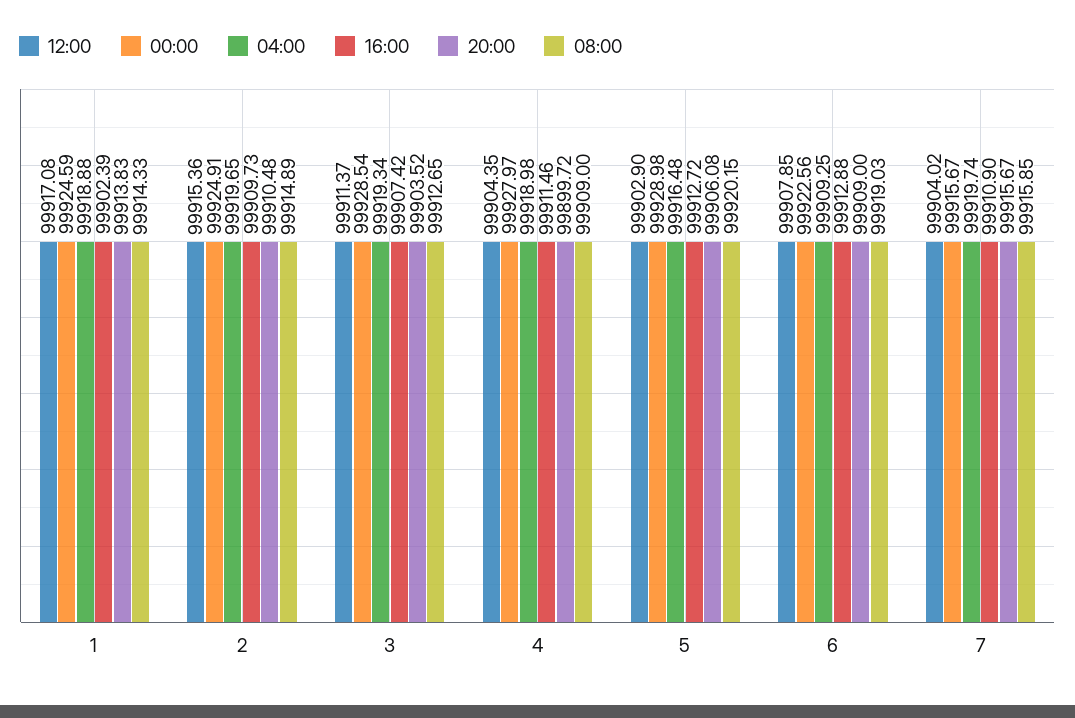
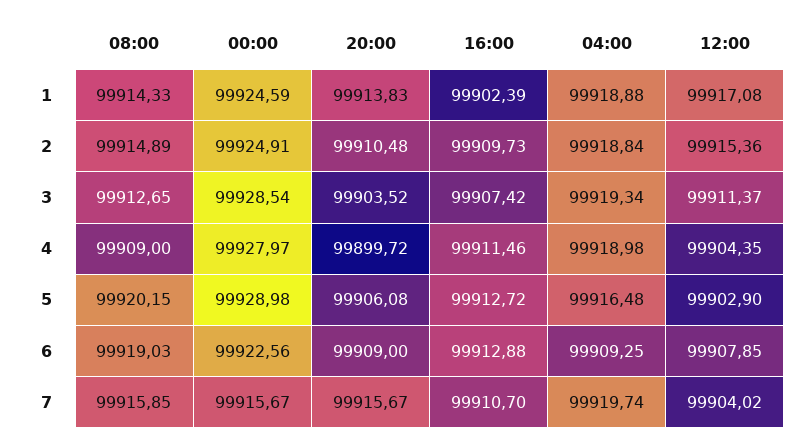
  {
    "12:00": {
      "1": 99917.08,
      "2": 99915.36,
      "3": 99911.37,
      "4": 99904.35,
      "5": 99902.9,
      "6": 99907.85,
      "7": 99904.02
    },
    "00:00": {
      "1": 99924.59,
      "2": 99924.91,
      "3": 99928.54,
      "4": 99927.97,
      "5": 99928.98,
      "6": 99922.56,
      "7": 99915.67
    },
    "04:00": {
      "1": 99918.88,
-     "2": 99919.65,
+     "2": 99918.84,
      "3": 99919.34,
      "4": 99918.98,
      "5": 99916.48,
      "6": 99909.25,
      "7": 99919.74
    },
    "16:00": {
      "1": 99902.39,
      "2": 99909.73,
      "3": 99907.42,
      "4": 99911.46,
      "5": 99912.72,
      "6": 99912.88,
-     "7": 99910.9
+     "7": 99910.7
    },
    "20:00": {
      "1": 99913.83,
      "2": 99910.48,
      "3": 99903.52,
      "4": 99899.72,
      "5": 99906.08,
      "6": 99909,
      "7": 99915.67
    },
    "08:00": {
      "1": 99914.33,
      "2": 99914.89,
      "3": 99912.65,
      "4": 99909,
      "5": 99920.15,
      "6": 99919.03,
      "7": 99915.85
    }
  }

